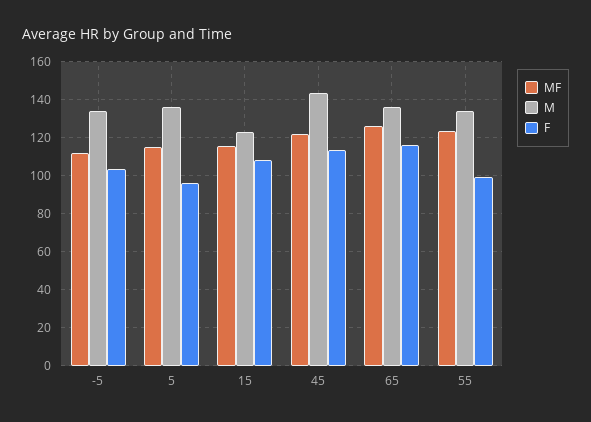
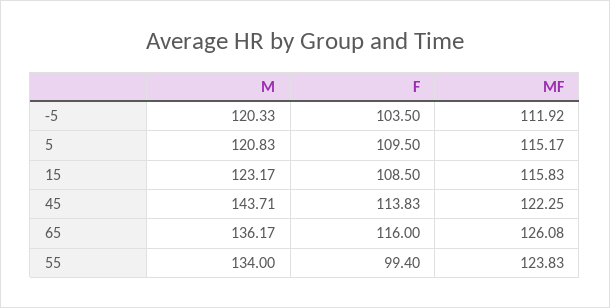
  {
    "MF": {
      "-5": 111.92,
      "5": 115.17,
      "15": 115.83,
      "45": 122.25,
      "65": 126.08,
      "55": 123.83
    },
    "M": {
-     "-5": 135,
+     "-5": 120.33,
-     "5": 135,
+     "5": 120.83,
      "15": 123.17,
      "45": 143.71,
      "65": 136.17,
      "55": 134
    },
    "F": {
      "-5": 103.5,
-     "5": 95,
+     "5": 109.5,
      "15": 108.5,
      "45": 113.83,
      "65": 116,
      "55": 99.4
    }
  }

